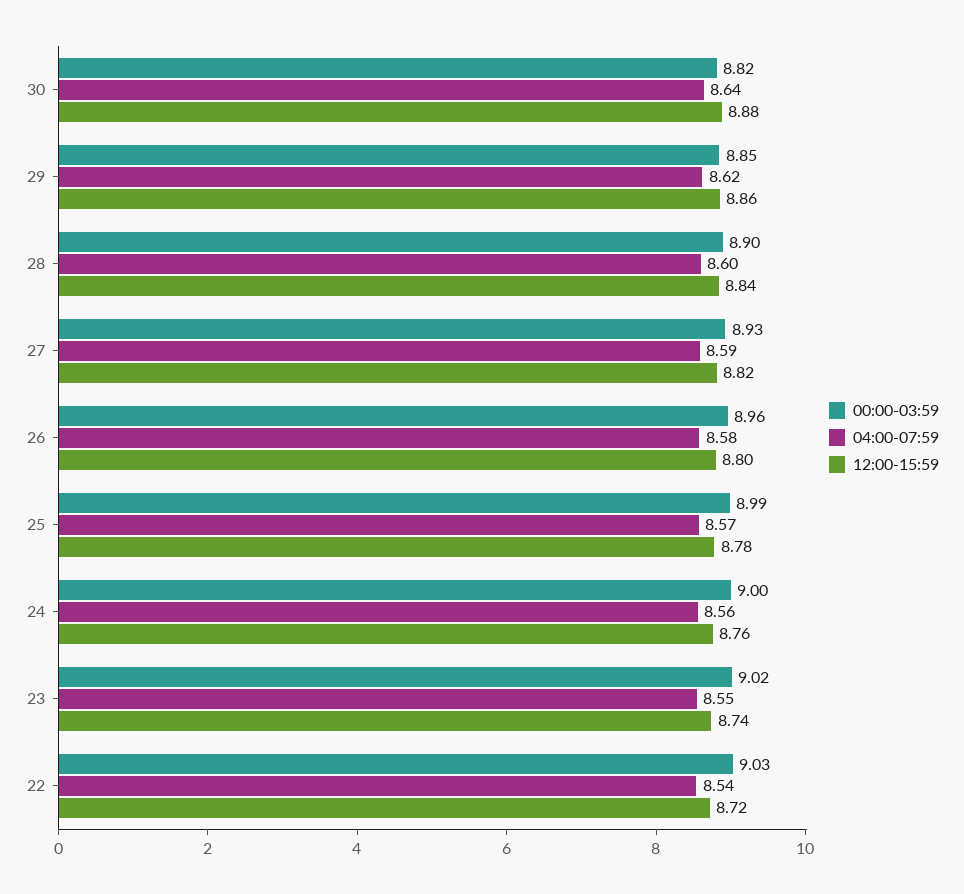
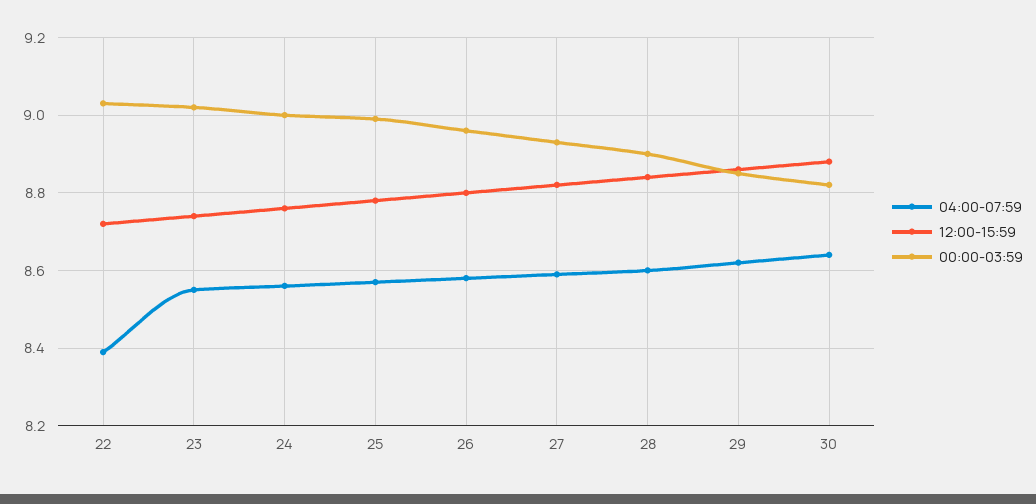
  {
    "00:00-03:59": {
      "30": 8.82,
      "29": 8.85,
      "28": 8.9,
      "27": 8.93,
      "26": 8.96,
      "25": 8.99,
      "24": 9,
      "23": 9.02,
      "22": 9.03
    },
    "04:00-07:59": {
      "30": 8.64,
      "29": 8.62,
      "28": 8.6,
      "27": 8.59,
      "26": 8.58,
      "25": 8.57,
      "24": 8.56,
      "23": 8.55,
-     "22": 8.54
+     "22": 8.4
    },
    "12:00-15:59": {
      "30": 8.88,
      "29": 8.86,
      "28": 8.84,
      "27": 8.82,
      "26": 8.8,
      "25": 8.78,
      "24": 8.76,
      "23": 8.74,
      "22": 8.72
    }
  }

